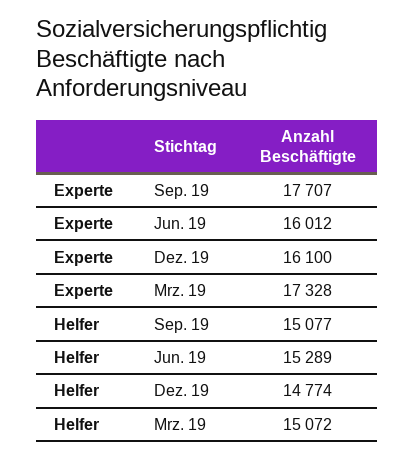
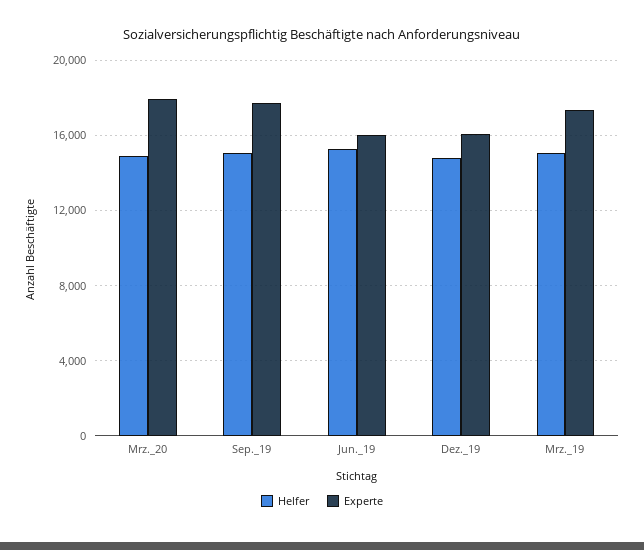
  {
    "Experte": {
      "Sep. 19": 17707,
      "Jun. 19": 16012,
      "Dez. 19": 16100,
-     "Mrz. 19": 17328
+     "Mrz. 19": 17328,
+     "Mrz._20": 18000
    },
    "Helfer": {
      "Sep. 19": 15077,
      "Jun. 19": 15289,
      "Dez. 19": 14774,
-     "Mrz. 19": 15072
+     "Mrz. 19": 15072,
+     "Mrz._20": 15000
    }
  }

